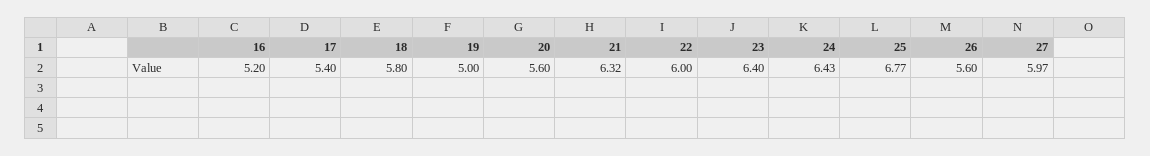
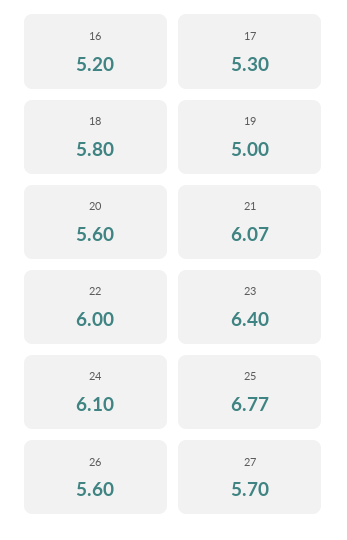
  {
    "16": 5.2,
-   "17": 5.4,
+   "17": 5.3,
    "18": 5.8,
    "19": 5,
    "20": 5.6,
-   "21": 6.32,
+   "21": 6.07,
    "22": 6,
    "23": 6.4,
-   "24": 6.43,
+   "24": 6.1,
    "25": 6.77,
    "26": 5.6,
-   "27": 5.97
+   "27": 5.7
  }

